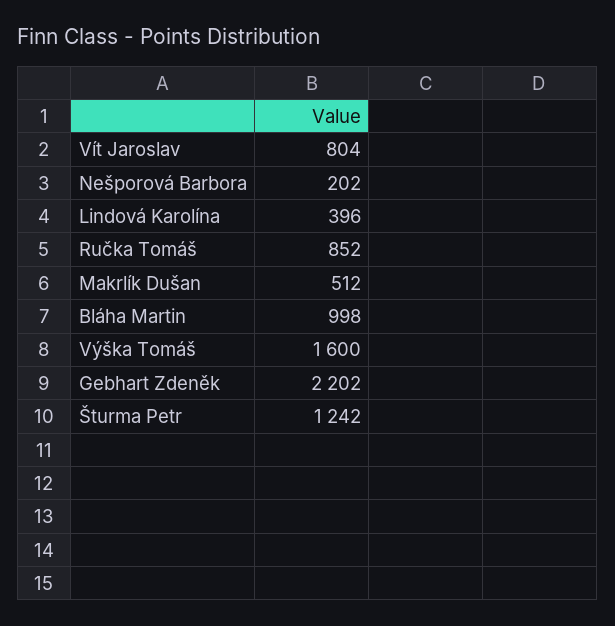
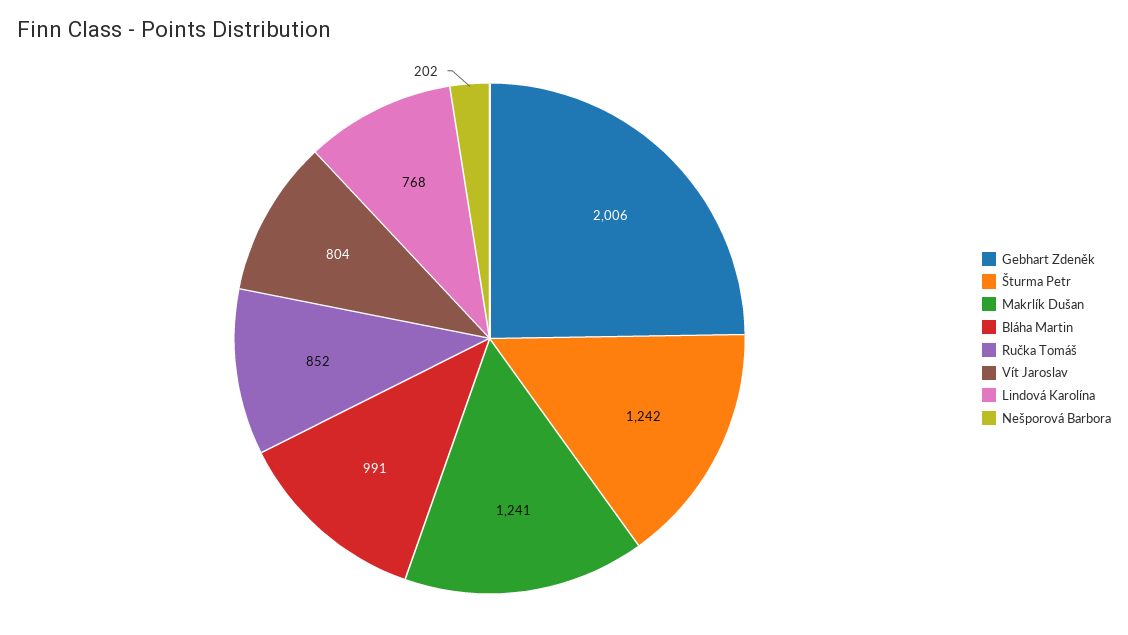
  {
    "Vít Jaroslav": 804,
    "Nešporová Barbora": 202,
-   "Lindová Karolína": 396,
+   "Lindová Karolína": 768,
    "Ručka Tomáš": 852,
-   "Makrlík Dušan": 512,
+   "Makrlík Dušan": 1241,
-   "Bláha Martin": 998,
+   "Bláha Martin": 991,
-   "Výška Tomáš": 1600,
-   "Gebhart Zdeněk": 2202,
+   "Gebhart Zdeněk": 2006,
    "Šturma Petr": 1242
  }

